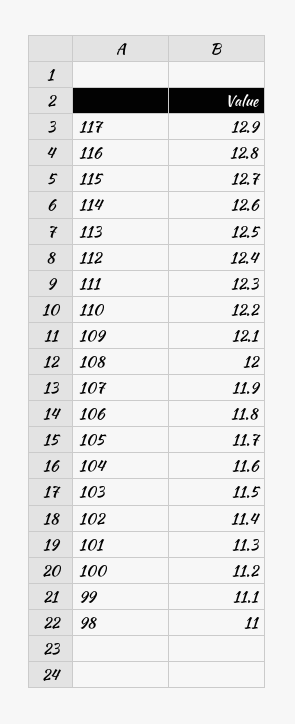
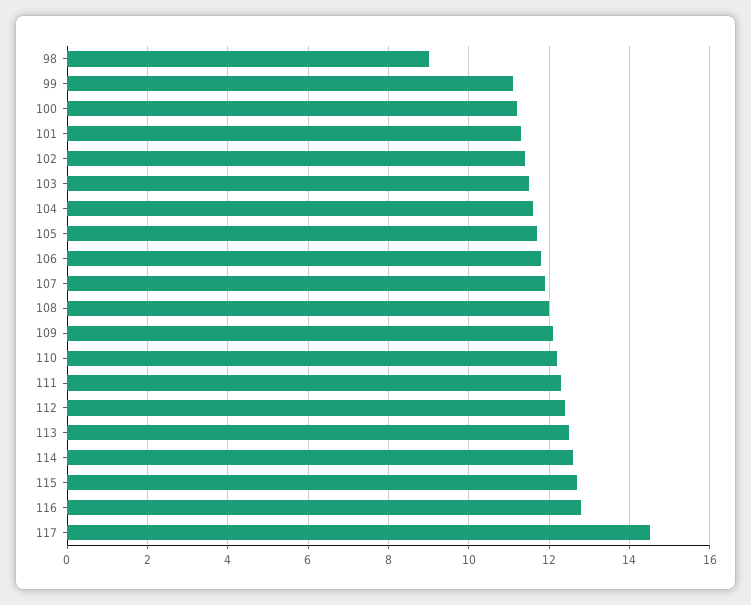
  {
-   "117": 12.9,
+   "117": 14.5,
    "116": 12.8,
    "115": 12.7,
    "114": 12.6,
    "113": 12.5,
    "112": 12.4,
    "111": 12.3,
    "110": 12.2,
    "109": 12.1,
    "108": 12,
    "107": 11.9,
    "106": 11.8,
    "105": 11.7,
    "104": 11.6,
    "103": 11.5,
    "102": 11.4,
    "101": 11.3,
    "100": 11.2,
    "99": 11.1,
-   "98": 11
+   "98": 9
  }

